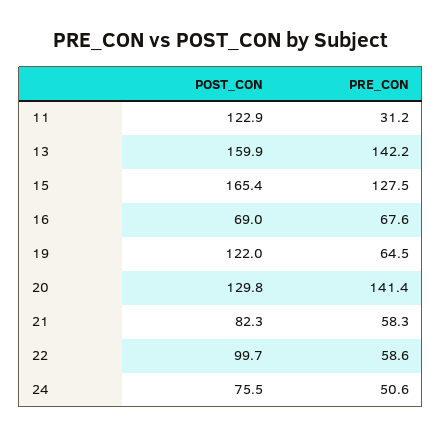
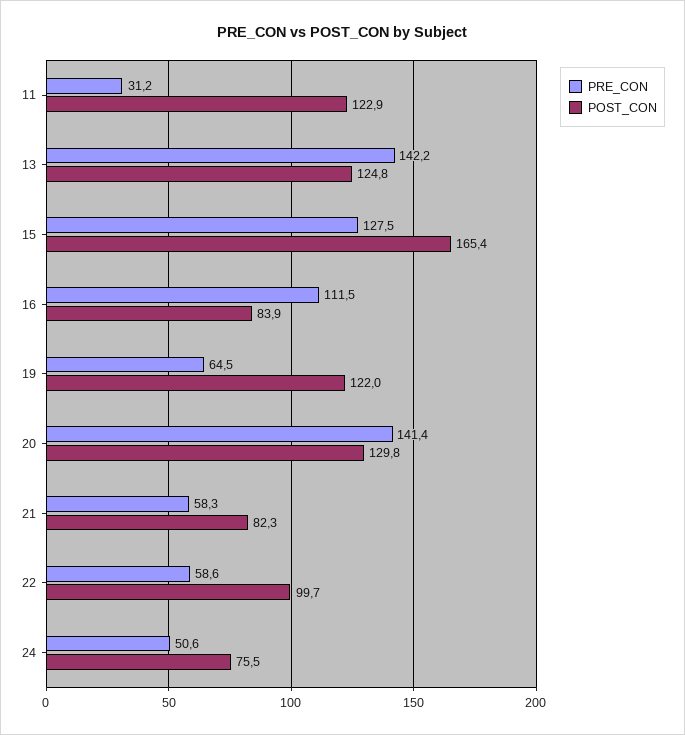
  {
    "POST_CON": {
      "11": 122.9,
-     "13": 159.9,
+     "13": 124.8,
      "15": 165.4,
-     "16": 69,
+     "16": 83.9,
      "19": 122,
      "20": 129.8,
      "21": 82.3,
      "22": 99.7,
      "24": 75.5
    },
    "PRE_CON": {
      "11": 31.2,
      "13": 142.2,
      "15": 127.5,
-     "16": 67.6,
+     "16": 111.5,
      "19": 64.5,
      "20": 141.4,
      "21": 58.3,
      "22": 58.6,
      "24": 50.6
    }
  }

